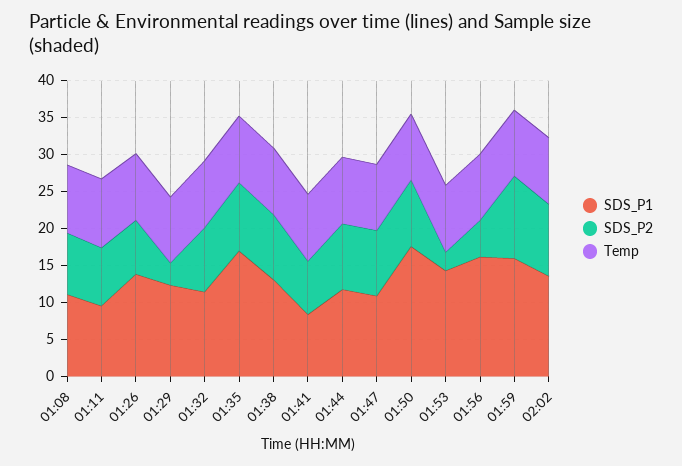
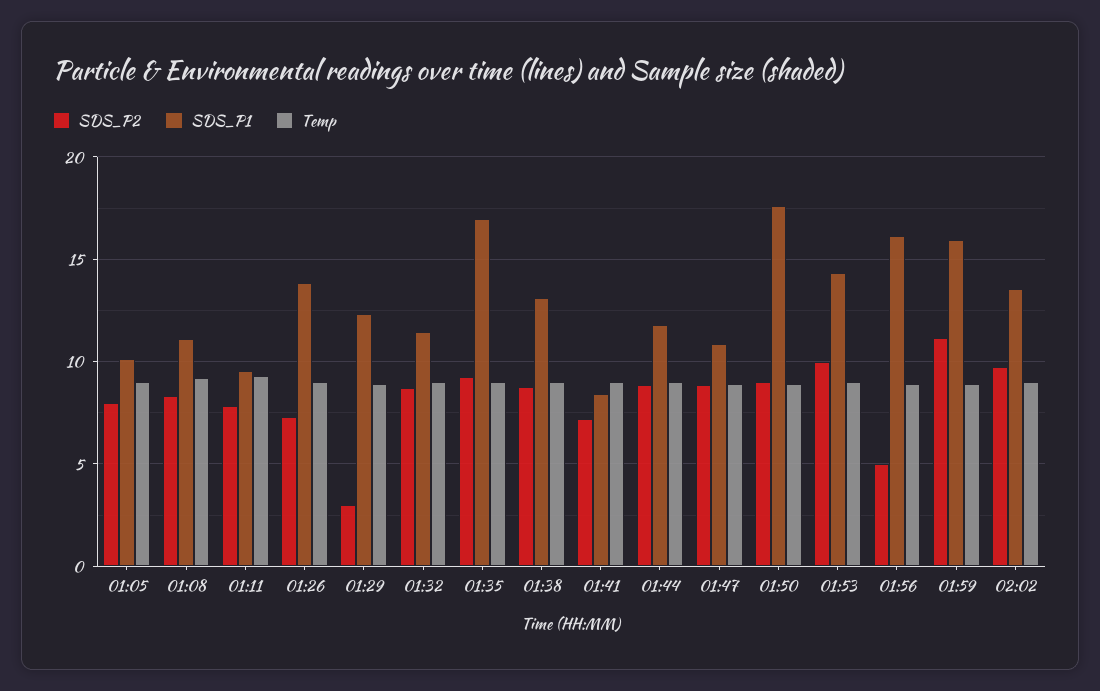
  {
    "SDS_P1": {
      "01:08": 11,
      "01:11": 9.5,
      "01:26": 14,
      "01:29": 12.5,
      "01:32": 11.5,
      "01:35": 17,
      "01:38": 13,
      "01:41": 8.5,
      "01:44": 12,
      "01:47": 11,
      "01:50": 17.5,
      "01:53": 14.5,
      "01:56": 16,
      "01:59": 16,
-     "02:02": 13.5
+     "02:02": 13.5,
+     "01:05": 10
    },
    "SDS_P2": {
      "01:08": 8.5,
      "01:11": 8,
      "01:26": 7.5,
      "01:29": 3,
      "01:32": 8.5,
      "01:35": 9,
      "01:38": 9,
      "01:41": 7,
      "01:44": 9,
      "01:47": 9,
      "01:50": 9,
-     "01:53": 2.5,
+     "01:53": 10,
      "01:56": 5,
      "01:59": 11,
-     "02:02": 10
+     "02:02": 10,
+     "01:05": 8
    },
    "Temp": {
      "01:08": 9,
      "01:11": 9.5,
      "01:26": 9,
      "01:29": 9,
      "01:32": 9,
      "01:35": 9,
      "01:38": 9,
      "01:41": 9,
      "01:44": 9,
      "01:47": 9,
      "01:50": 9,
      "01:53": 9,
      "01:56": 9,
      "01:59": 9,
-     "02:02": 9
+     "02:02": 9,
+     "01:05": 9
    }
  }

